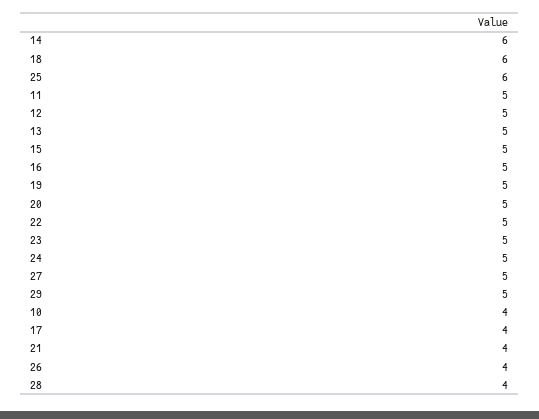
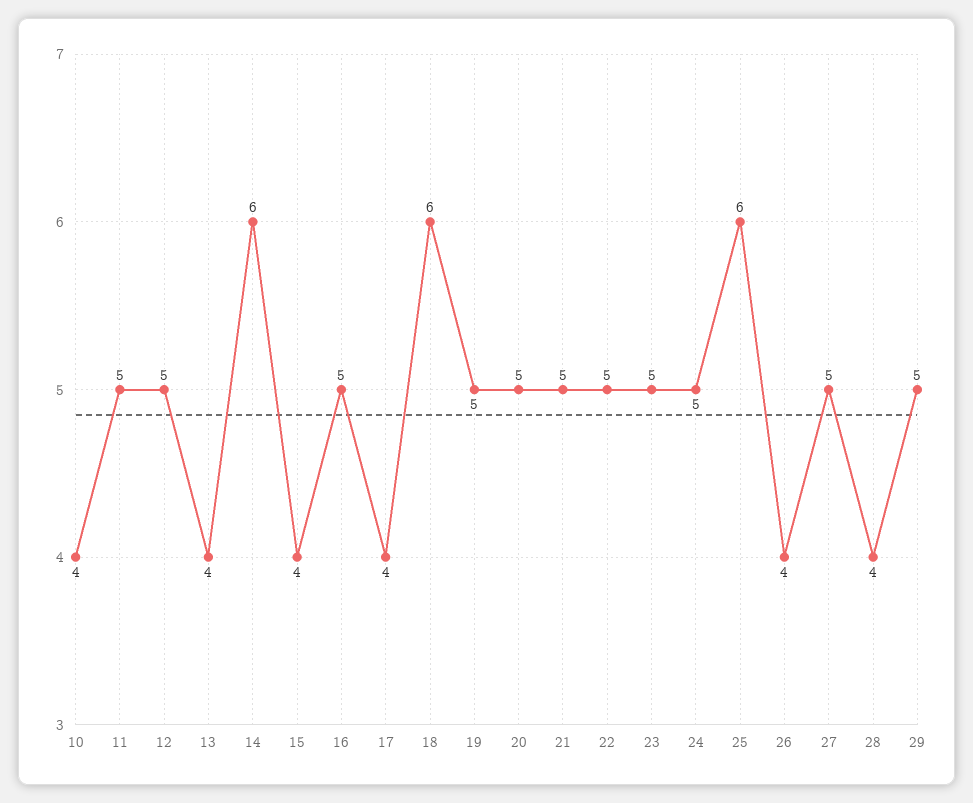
  {
    "14": 6,
    "18": 6,
    "25": 6,
    "11": 5,
    "12": 5,
-   "13": 5,
+   "13": 4,
-   "15": 5,
+   "15": 4,
    "16": 5,
    "19": 5,
    "20": 5,
    "22": 5,
    "23": 5,
    "24": 5,
    "27": 5,
    "29": 5,
    "10": 4,
    "17": 4,
-   "21": 4,
+   "21": 5,
    "26": 4,
    "28": 4
  }

